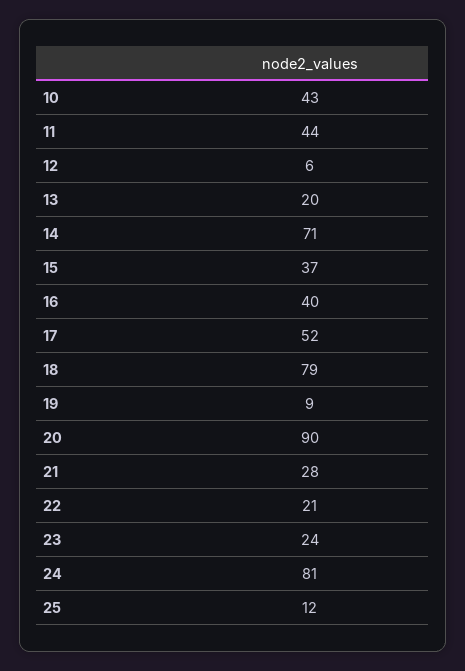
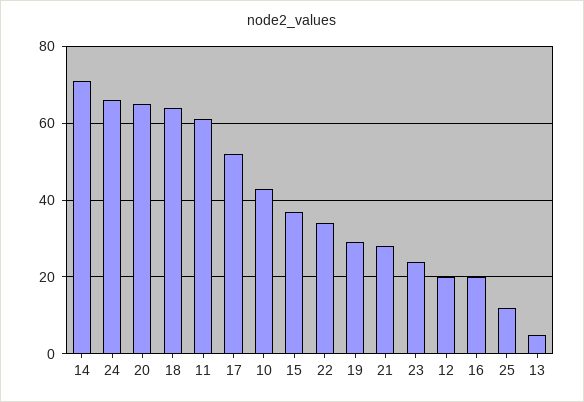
  {
    "10": 43,
-   "11": 44,
+   "11": 60,
-   "12": 6,
+   "12": 20,
-   "13": 20,
+   "13": 5,
    "14": 71,
    "15": 37,
-   "16": 40,
+   "16": 20,
    "17": 52,
-   "18": 79,
+   "18": 65,
-   "19": 9,
+   "19": 30,
-   "20": 90,
+   "20": 65,
    "21": 28,
-   "22": 21,
+   "22": 35,
    "23": 24,
-   "24": 81,
+   "24": 65,
    "25": 12
  }

